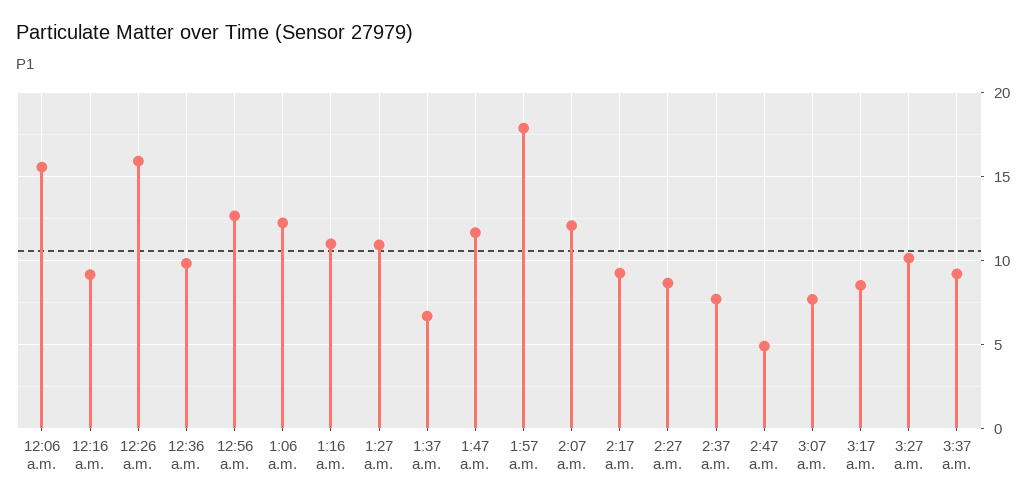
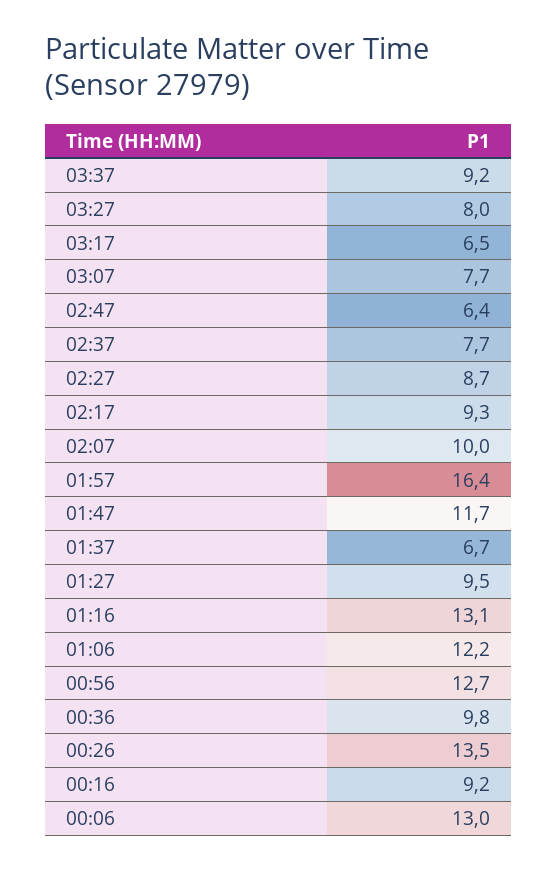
  {
-   "12:06 a.m.": 15.5,
+   "12:06 a.m.": 13,
    "12:16 a.m.": 9.2,
-   "12:26 a.m.": 16,
+   "12:26 a.m.": 13.5,
    "12:36 a.m.": 9.8,
    "12:56 a.m.": 12.7,
    "1:06 a.m.": 12.2,
-   "1:16 a.m.": 11,
+   "1:16 a.m.": 13.1,
-   "1:27 a.m.": 11,
+   "1:27 a.m.": 9.5,
    "1:37 a.m.": 6.7,
    "1:47 a.m.": 11.7,
-   "1:57 a.m.": 18,
+   "1:57 a.m.": 16.4,
-   "2:07 a.m.": 12,
+   "2:07 a.m.": 10,
    "2:17 a.m.": 9.3,
    "2:27 a.m.": 8.7,
    "2:37 a.m.": 7.7,
-   "2:47 a.m.": 5,
+   "2:47 a.m.": 6.4,
    "3:07 a.m.": 7.7,
-   "3:17 a.m.": 8.5,
+   "3:17 a.m.": 6.5,
-   "3:27 a.m.": 10,
+   "3:27 a.m.": 8,
    "3:37 a.m.": 9.2
  }

